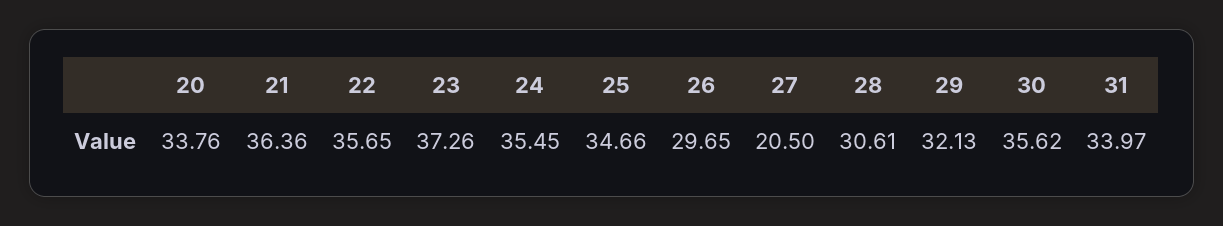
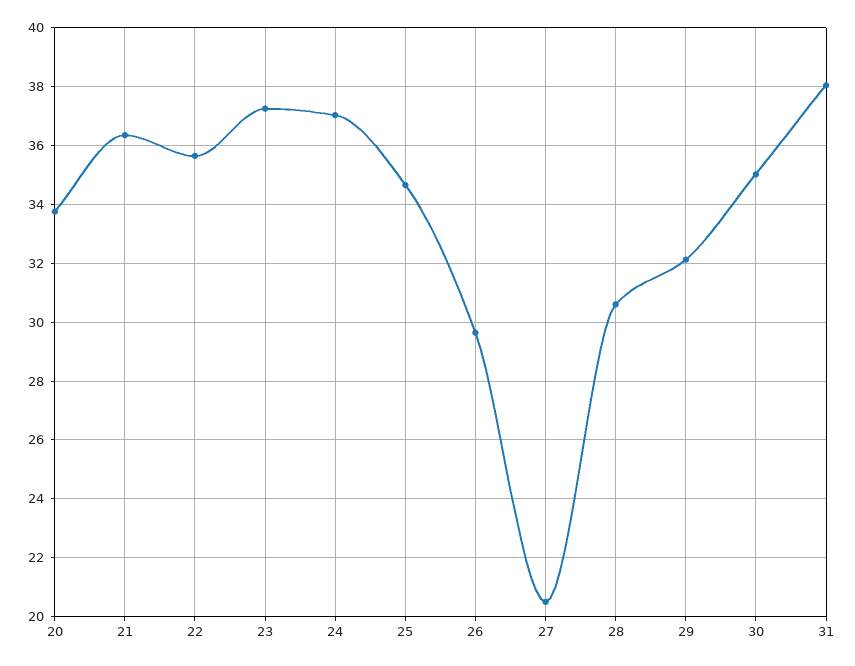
  {
    "20": 33.76,
    "21": 36.36,
    "22": 35.65,
    "23": 37.26,
-   "24": 35.45,
+   "24": 37,
    "25": 34.66,
    "26": 29.65,
    "27": 20.5,
    "28": 30.61,
    "29": 32.13,
-   "30": 35.62,
+   "30": 35,
-   "31": 33.97
+   "31": 38
  }

